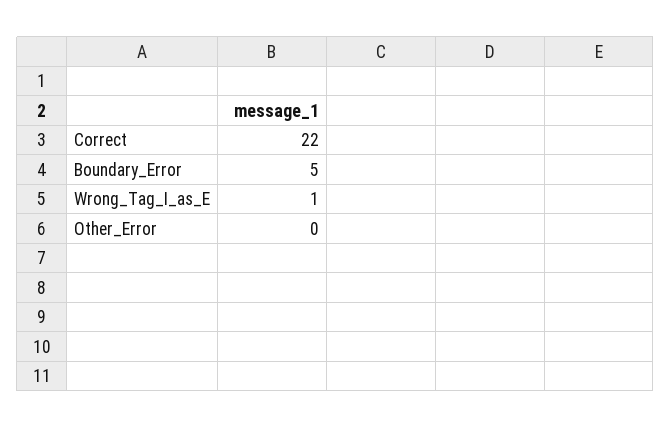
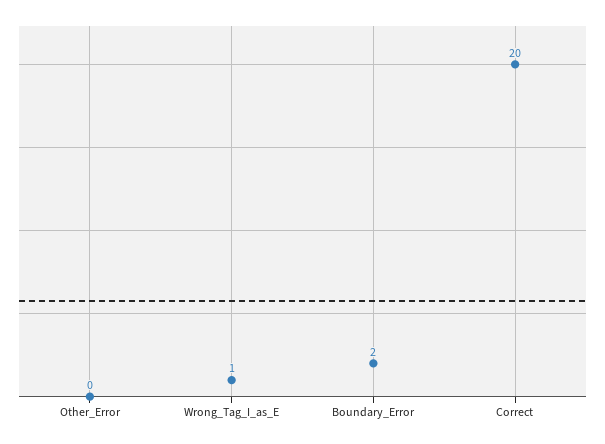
  {
-   "Correct": 22,
+   "Correct": 20,
-   "Boundary_Error": 5,
+   "Boundary_Error": 2,
    "Wrong_Tag_I_as_E": 1,
    "Other_Error": 0
  }

